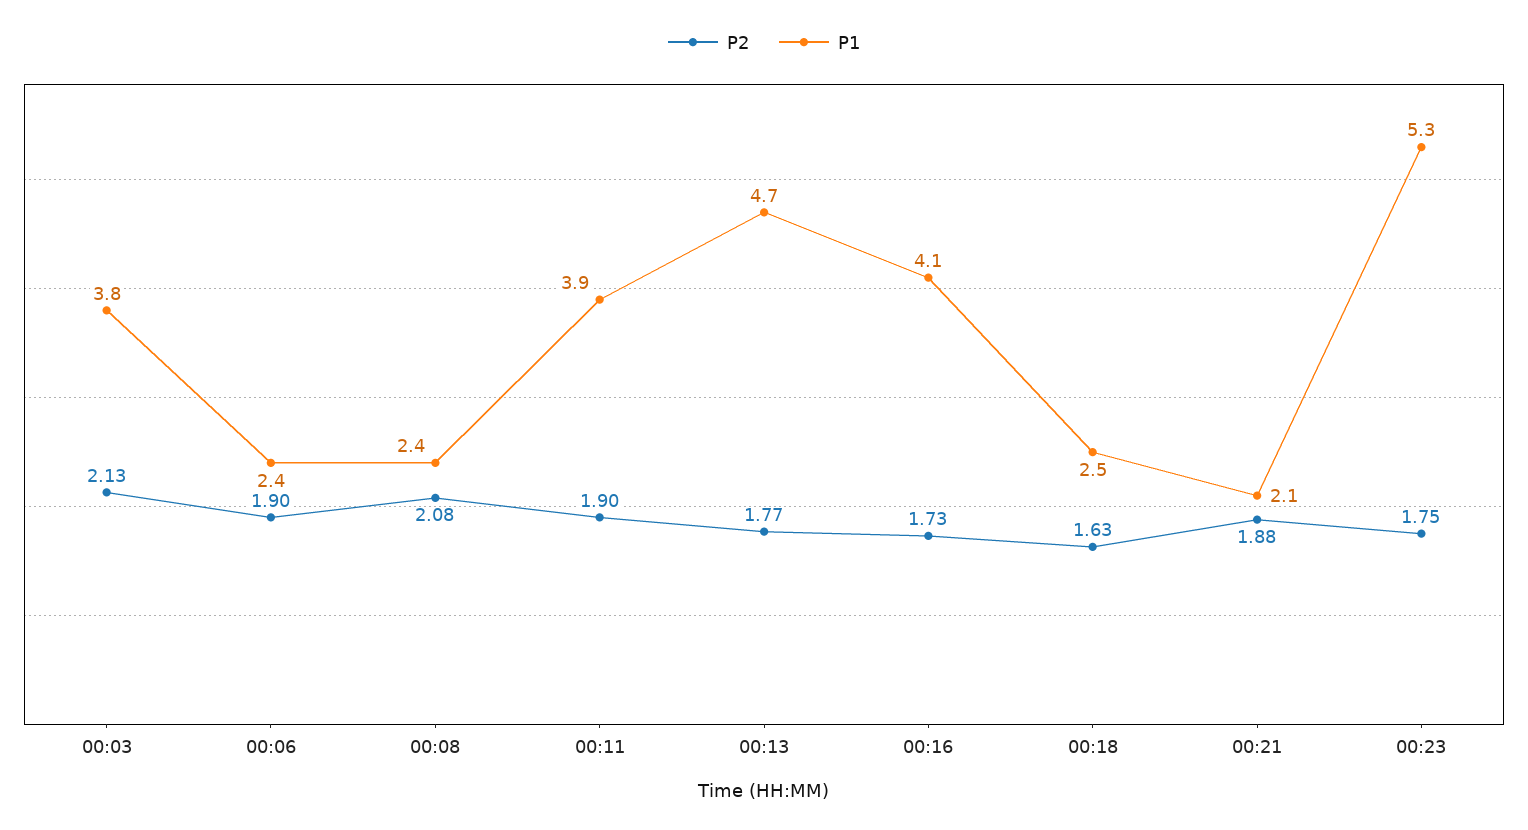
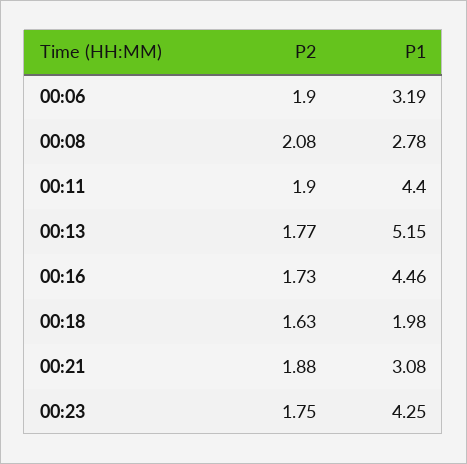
  {
    "P2": {
-     "00:03": 2.13,
      "00:06": 1.9,
      "00:08": 2.08,
      "00:11": 1.9,
      "00:13": 1.77,
      "00:16": 1.73,
      "00:18": 1.63,
      "00:21": 1.88,
      "00:23": 1.75
    },
    "P1": {
-     "00:03": 3.8,
-     "00:06": 2.4,
+     "00:06": 3.19,
-     "00:08": 2.4,
+     "00:08": 2.78,
-     "00:11": 3.9,
+     "00:11": 4.4,
-     "00:13": 4.7,
+     "00:13": 5.15,
-     "00:16": 4.1,
+     "00:16": 4.46,
-     "00:18": 2.5,
+     "00:18": 1.98,
-     "00:21": 2.1,
+     "00:21": 3.08,
-     "00:23": 5.3
+     "00:23": 4.25
    }
  }

